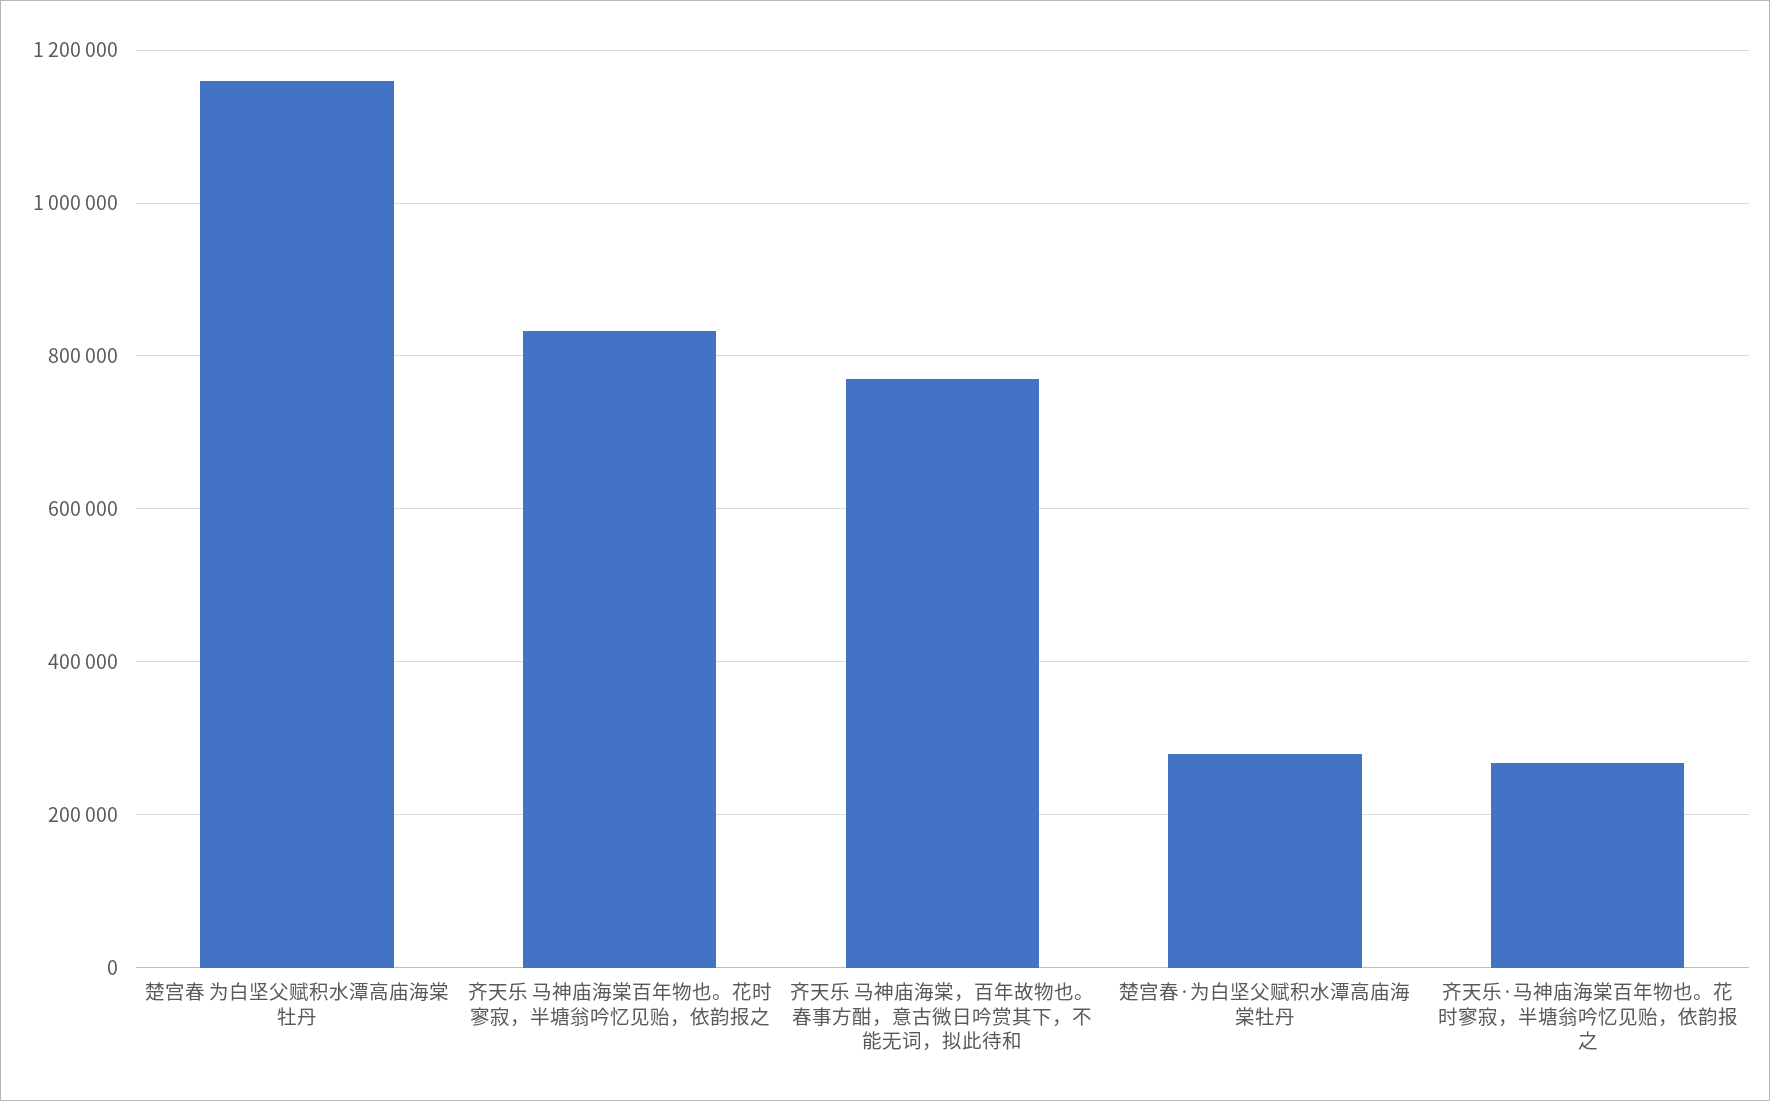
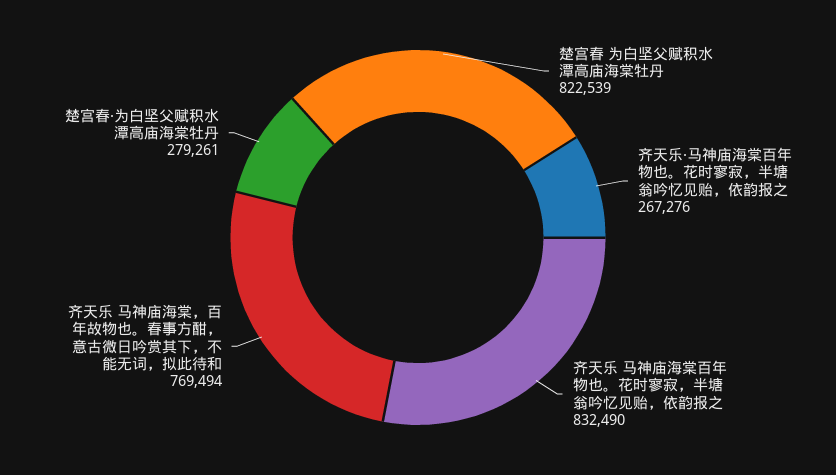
  {
-   "楚宫春 为白坚父赋积水潭高庙海棠牡丹": 1160000,
+   "楚宫春 为白坚父赋积水潭高庙海棠牡丹": 822539,
    "齐天乐 马神庙海棠百年物也。花时寥寂，半塘翁吟忆见贻，依韵报之": 832490,
    "齐天乐 马神庙海棠，百年故物也。春事方酣，意古微日吟赏其下，不能无词，拟此待和": 769494,
    "楚宫春·为白坚父赋积水潭高庙海棠牡丹": 279261,
    "齐天乐·马神庙海棠百年物也。花时寥寂，半塘翁吟忆见贻，依韵报之": 267276
  }

